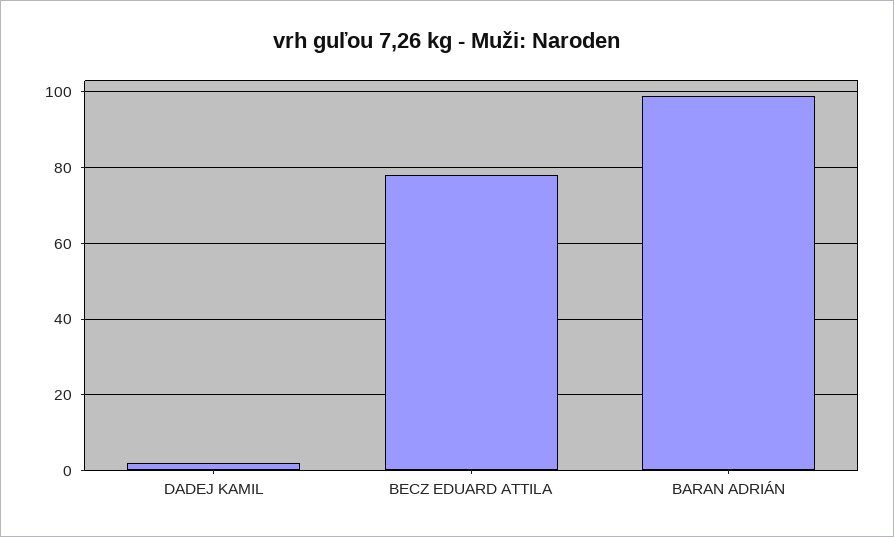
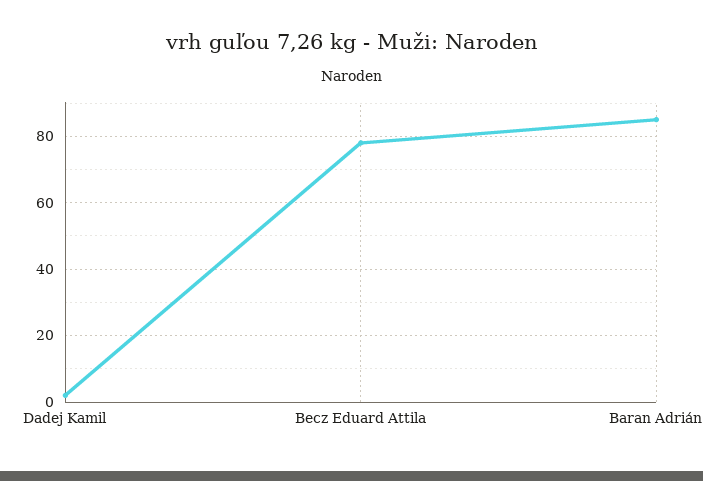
  {
    "DADEJ KAMIL": 0,
    "BECZ EDUARD ATTILA": 80,
-   "BARAN ADRIÁN": 100
+   "BARAN ADRIÁN": 85
  }

